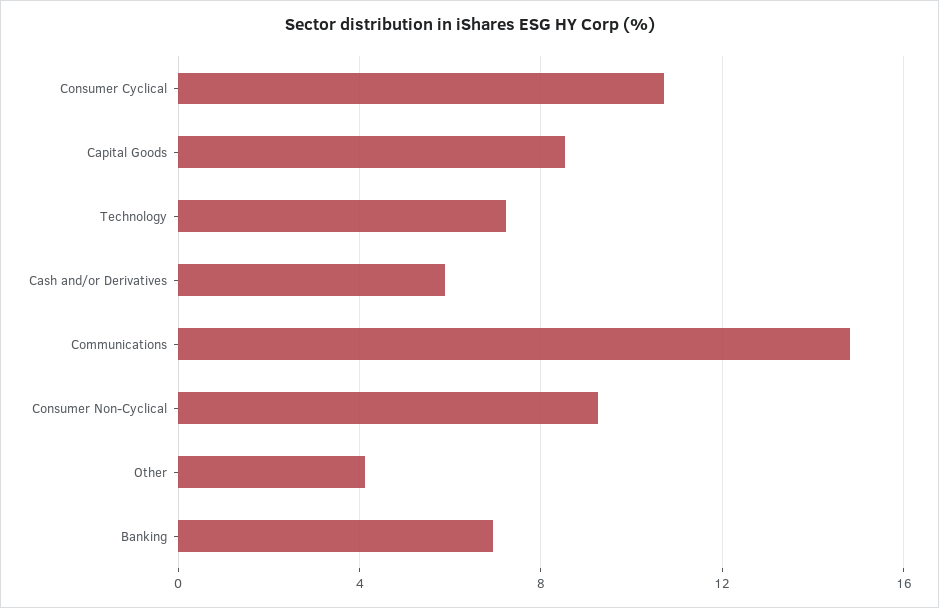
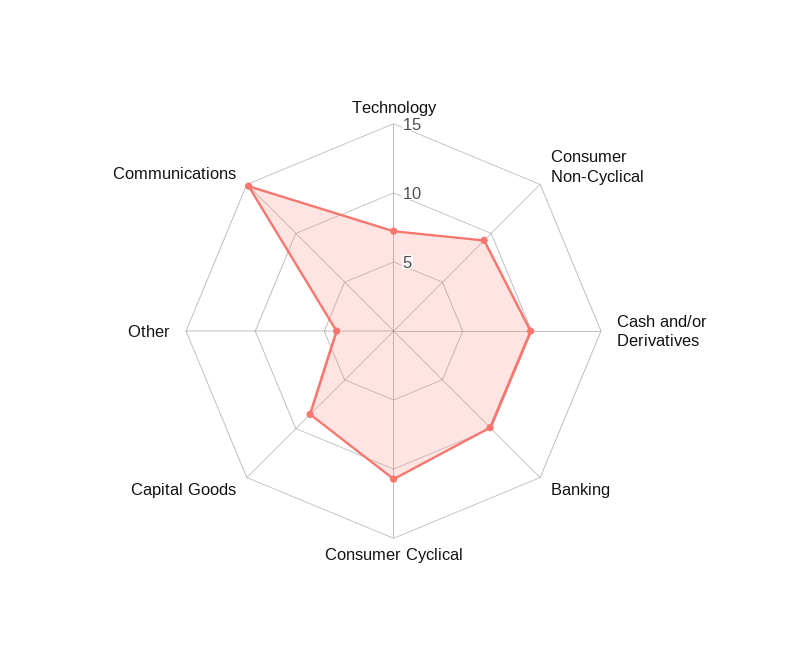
  {
    "Consumer Cyclical": 10.5,
    "Capital Goods": 8.5,
    "Technology": 7,
-   "Cash and/or Derivatives": 6,
+   "Cash and/or Derivatives": 10,
    "Communications": 15,
    "Consumer Non-Cyclical": 9.5,
    "Other": 4,
-   "Banking": 7
+   "Banking": 10
  }

